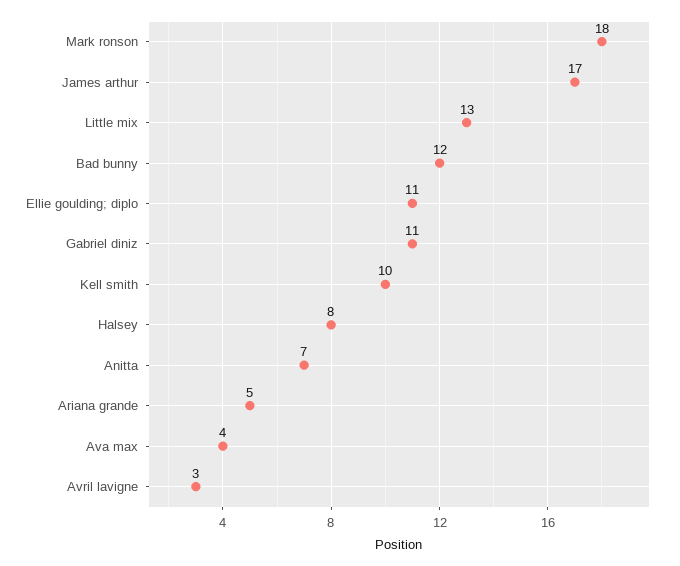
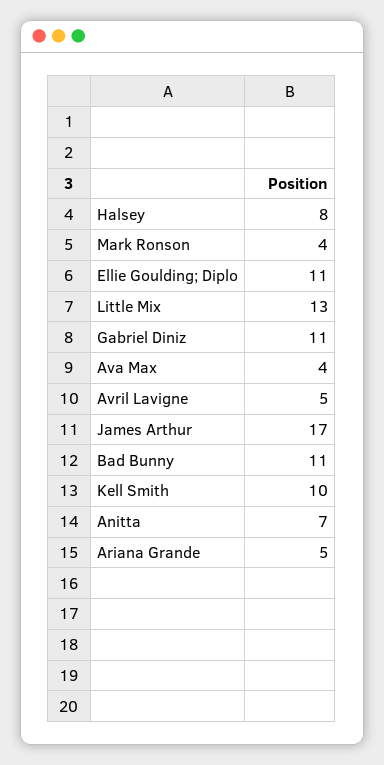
  {
-   "Mark ronson": 18,
+   "Mark ronson": 4,
    "James arthur": 17,
    "Little mix": 13,
-   "Bad bunny": 12,
+   "Bad bunny": 11,
    "Ellie goulding; diplo": 11,
    "Gabriel diniz": 11,
    "Kell smith": 10,
    "Halsey": 8,
    "Anitta": 7,
    "Ariana grande": 5,
    "Ava max": 4,
-   "Avril lavigne": 3
+   "Avril lavigne": 5
  }

